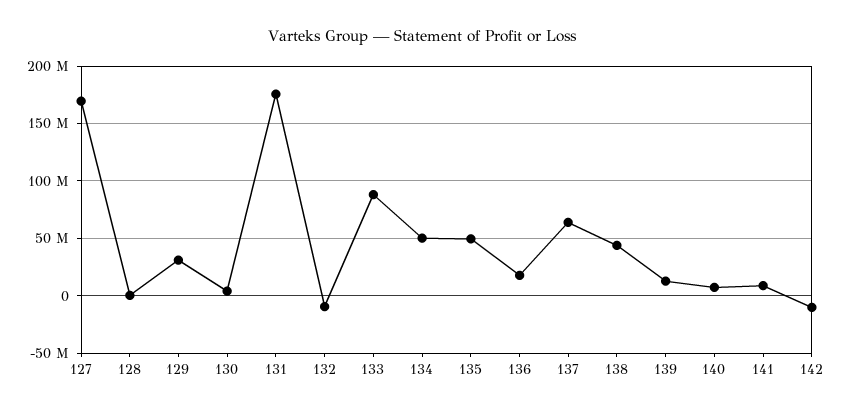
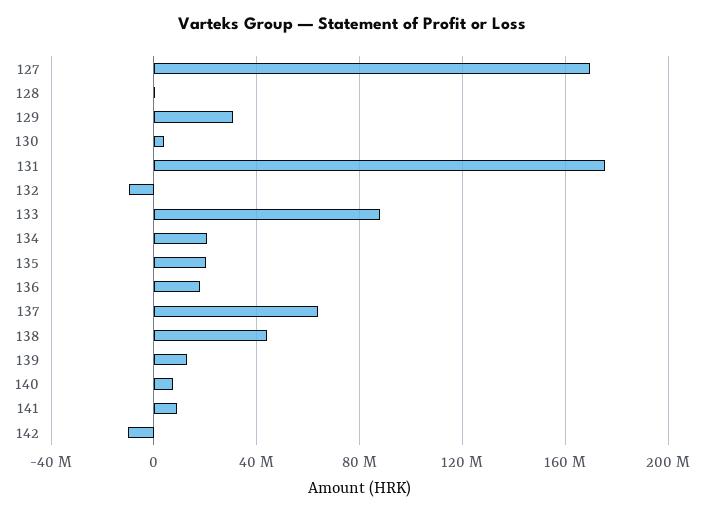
  {
    "127": 170000000,
    "128": 0,
    "129": 30000000,
    "130": 5000000,
    "131": 175000000,
    "132": -10000000,
    "133": 90000000,
-   "134": 50000000,
+   "134": 20000000,
-   "135": 50000000,
+   "135": 20000000,
    "136": 20000000,
    "137": 65000000,
    "138": 45000000,
    "139": 15000000,
    "140": 5000000,
    "141": 10000000,
    "142": -10000000
  }

